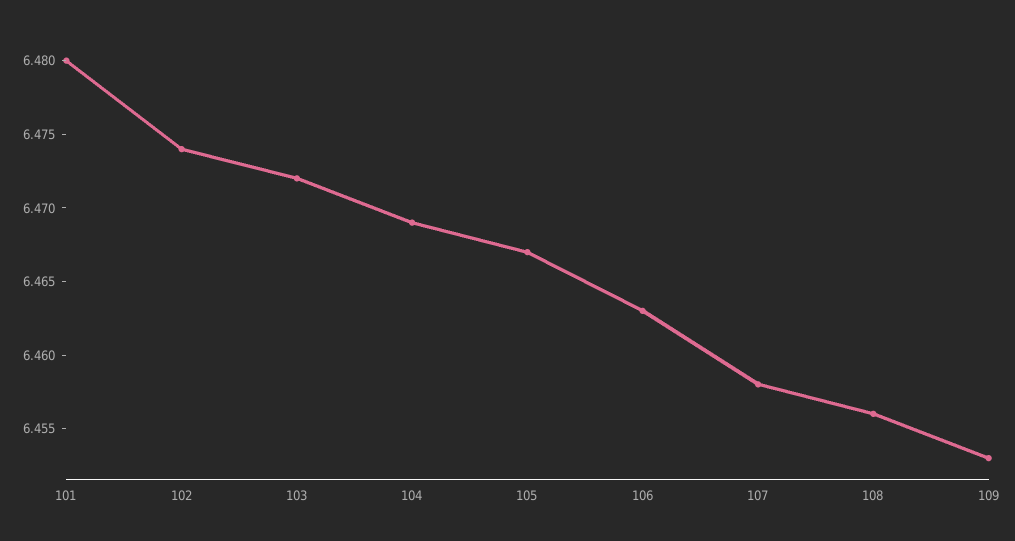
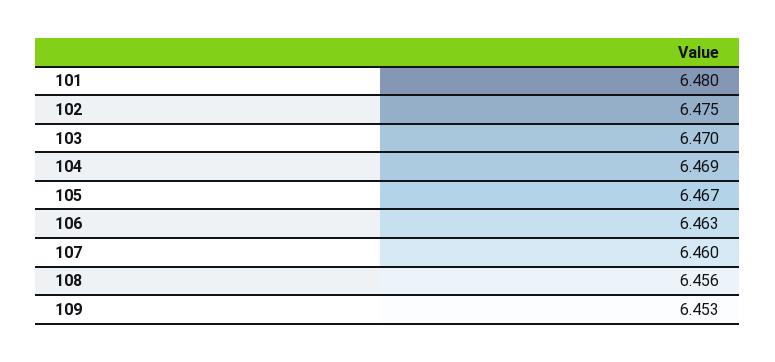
  {
    "101": 6.48,
-   "102": 6.474,
+   "102": 6.475,
-   "103": 6.472,
+   "103": 6.47,
    "104": 6.469,
    "105": 6.467,
    "106": 6.463,
-   "107": 6.458,
+   "107": 6.46,
    "108": 6.456,
    "109": 6.453
  }

